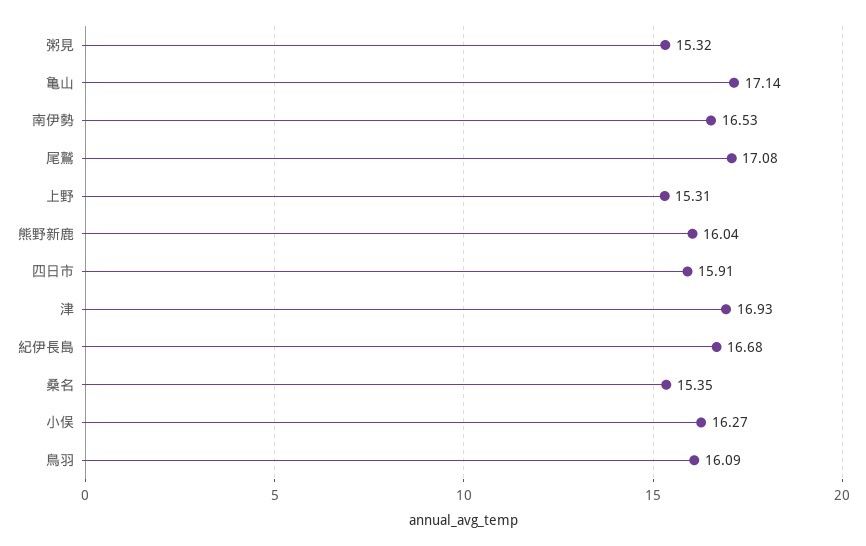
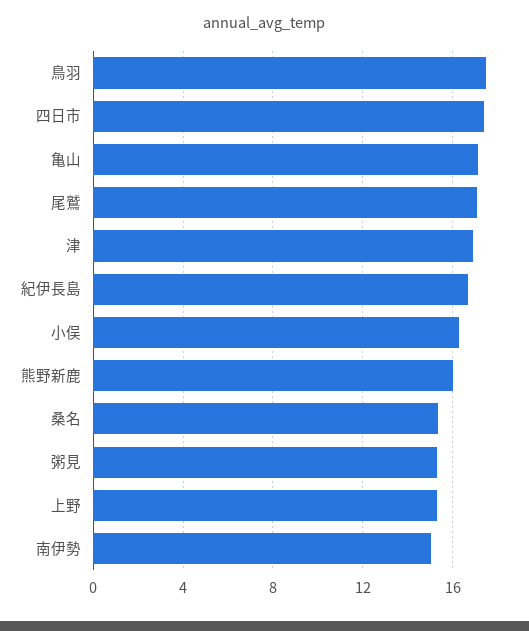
  {
    "粥見": 15.32,
    "亀山": 17.14,
-   "南伊勢": 16.53,
+   "南伊勢": 15,
    "尾鷲": 17.08,
    "上野": 15.31,
    "熊野新鹿": 16.04,
-   "四日市": 15.91,
+   "四日市": 17.5,
    "津": 16.93,
    "紀伊長島": 16.68,
    "桑名": 15.35,
    "小俣": 16.27,
-   "鳥羽": 16.09
+   "鳥羽": 17.5
  }

